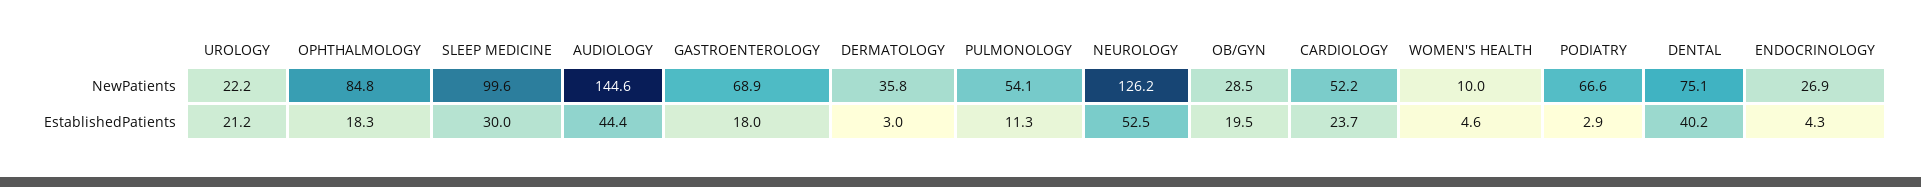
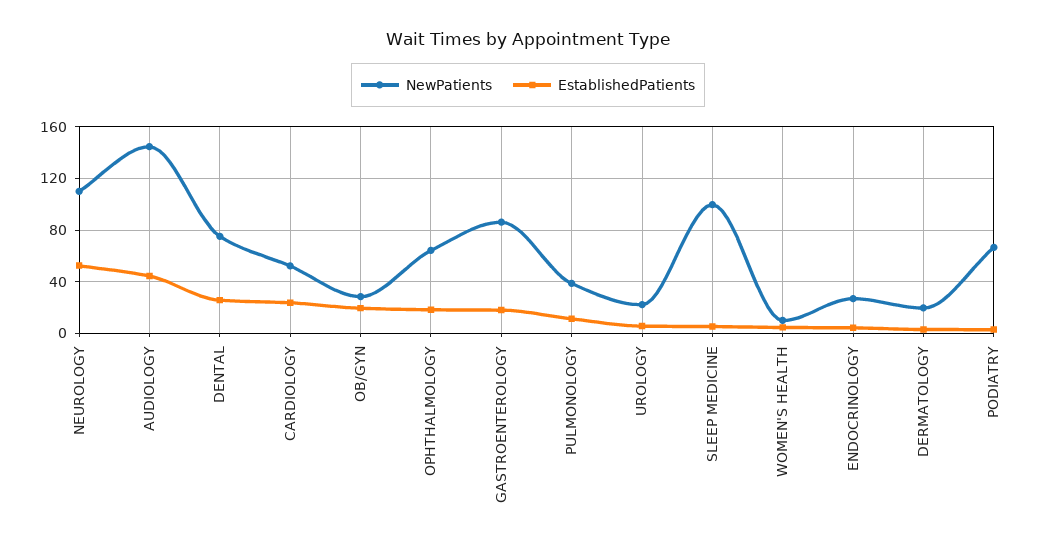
  {
    "NewPatients": {
      "UROLOGY": 22.2,
-     "OPHTHALMOLOGY": 84.8,
+     "OPHTHALMOLOGY": 65,
      "SLEEP MEDICINE": 99.6,
      "AUDIOLOGY": 144.6,
-     "GASTROENTEROLOGY": 68.9,
+     "GASTROENTEROLOGY": 85,
-     "DERMATOLOGY": 35.8,
+     "DERMATOLOGY": 20,
-     "PULMONOLOGY": 54.1,
+     "PULMONOLOGY": 40,
-     "NEUROLOGY": 126.2,
+     "NEUROLOGY": 110,
      "OB/GYN": 28.5,
      "CARDIOLOGY": 52.2,
      "WOMEN'S HEALTH": 10,
      "PODIATRY": 66.6,
      "DENTAL": 75.1,
      "ENDOCRINOLOGY": 26.9
    },
    "EstablishedPatients": {
-     "UROLOGY": 21.2,
+     "UROLOGY": 5,
      "OPHTHALMOLOGY": 18.3,
-     "SLEEP MEDICINE": 30,
+     "SLEEP MEDICINE": 5,
      "AUDIOLOGY": 44.4,
      "GASTROENTEROLOGY": 18,
      "DERMATOLOGY": 3,
      "PULMONOLOGY": 11.3,
      "NEUROLOGY": 52.5,
      "OB/GYN": 19.5,
      "CARDIOLOGY": 23.7,
      "WOMEN'S HEALTH": 4.6,
      "PODIATRY": 2.9,
-     "DENTAL": 40.2,
+     "DENTAL": 25,
      "ENDOCRINOLOGY": 4.3
    }
  }

